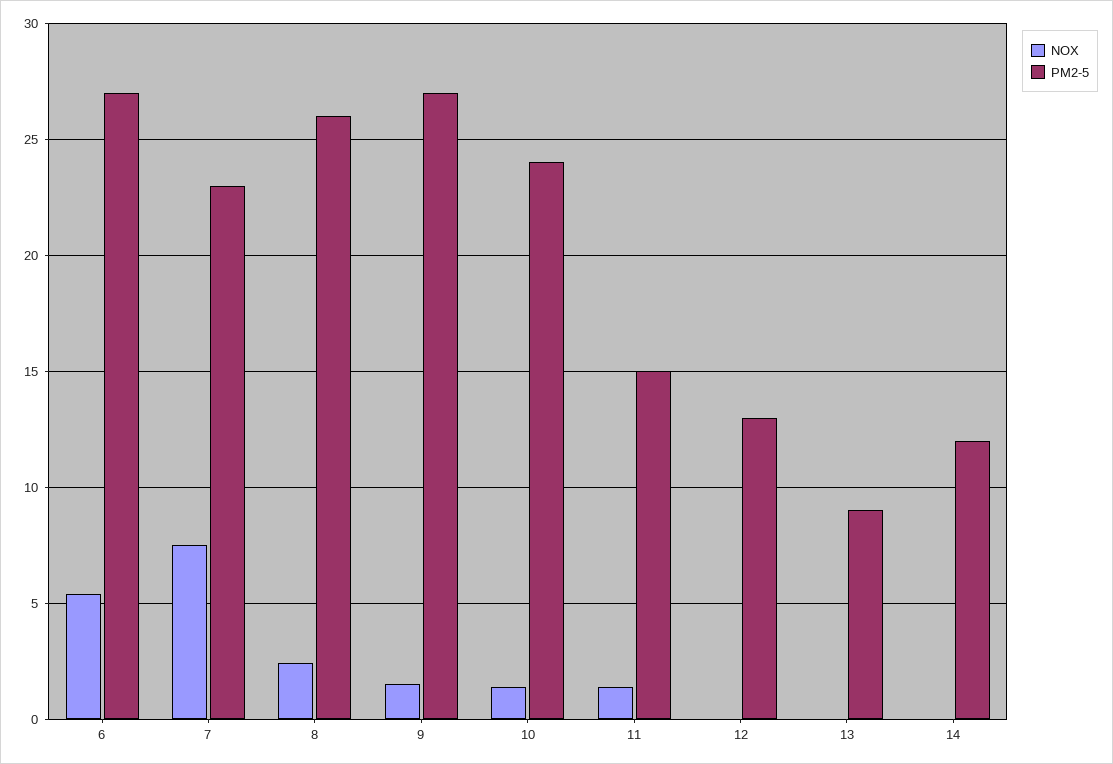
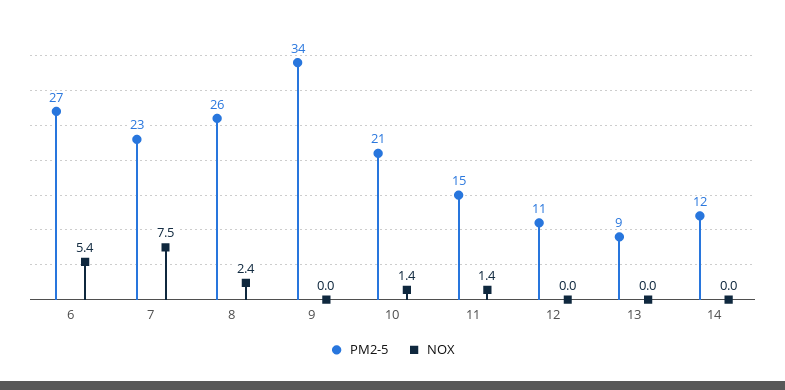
  {
    "NOX": {
      "6": 5.4,
      "7": 7.5,
      "8": 2.4,
-     "9": 1.5,
+     "9": 0,
      "10": 1.4,
      "11": 1.4,
      "12": 0,
      "13": 0,
      "14": 0
    },
    "PM2-5": {
      "6": 27,
      "7": 23,
      "8": 26,
-     "9": 27,
+     "9": 34,
-     "10": 24,
+     "10": 21,
      "11": 15,
-     "12": 13,
+     "12": 11,
      "13": 9,
      "14": 12
    }
  }

